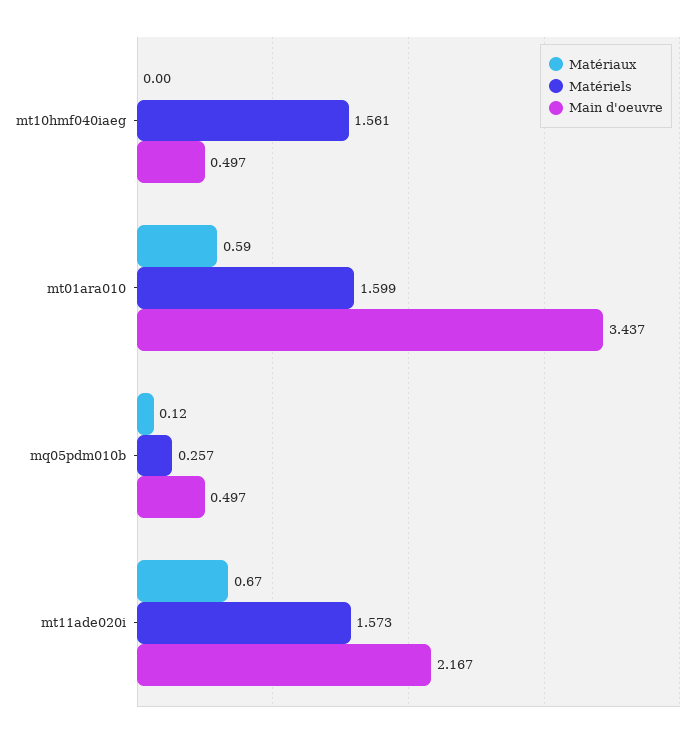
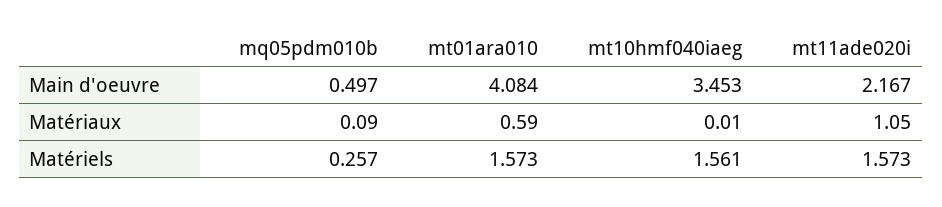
  {
    "Matériaux": {
-     "mt10hmf040iaeg": 0,
+     "mt10hmf040iaeg": 0.01,
      "mt01ara010": 0.59,
-     "mq05pdm010b": 0.12,
+     "mq05pdm010b": 0.09,
-     "mt11ade020i": 0.67
+     "mt11ade020i": 1.05
    },
    "Matériels": {
      "mt10hmf040iaeg": 1.561,
-     "mt01ara010": 1.599,
+     "mt01ara010": 1.573,
      "mq05pdm010b": 0.257,
      "mt11ade020i": 1.573
    },
    "Main d'oeuvre": {
-     "mt10hmf040iaeg": 0.497,
+     "mt10hmf040iaeg": 3.453,
-     "mt01ara010": 3.437,
+     "mt01ara010": 4.084,
      "mq05pdm010b": 0.497,
      "mt11ade020i": 2.167
    }
  }

